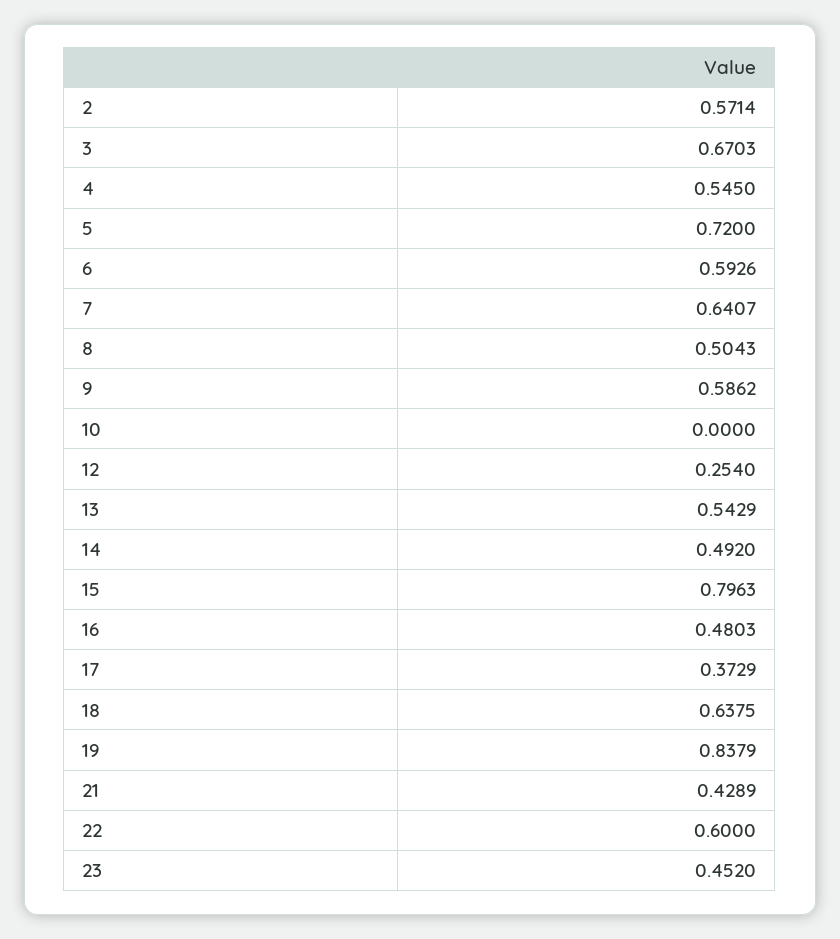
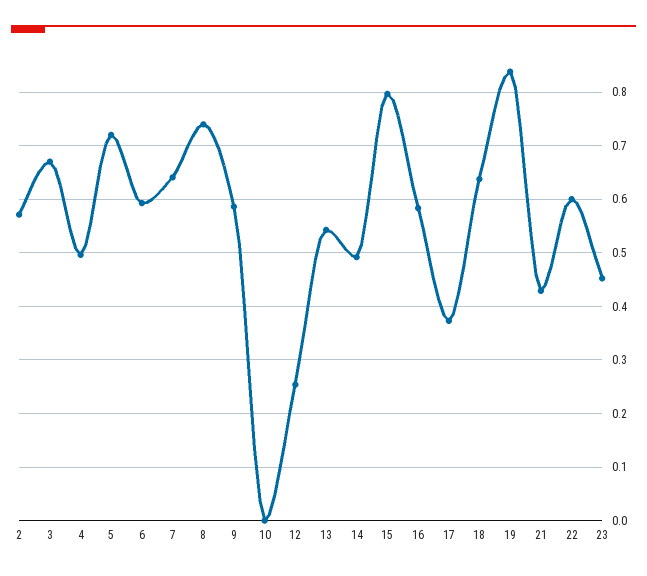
  {
    "2": 0.5714,
    "3": 0.6703,
-   "4": 0.545,
+   "4": 0.5,
    "5": 0.72,
    "6": 0.5926,
    "7": 0.6407,
-   "8": 0.5043,
+   "8": 0.74,
    "9": 0.5862,
    "10": 0,
    "12": 0.254,
    "13": 0.5429,
    "14": 0.492,
    "15": 0.7963,
-   "16": 0.4803,
+   "16": 0.58,
    "17": 0.3729,
    "18": 0.6375,
    "19": 0.8379,
    "21": 0.4289,
    "22": 0.6,
    "23": 0.452
  }

